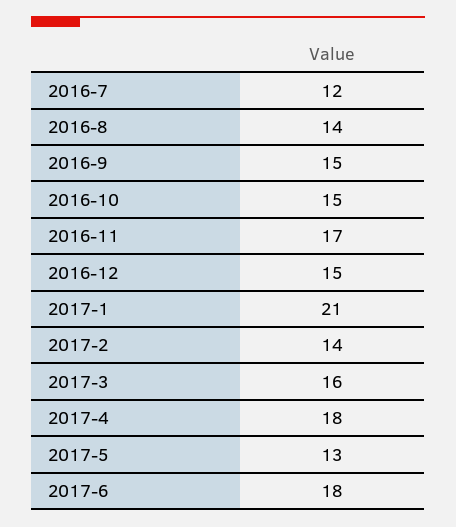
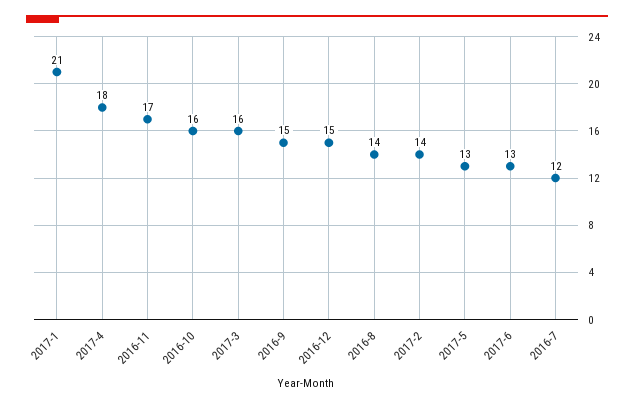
  {
    "2016-7": 12,
    "2016-8": 14,
    "2016-9": 15,
-   "2016-10": 15,
+   "2016-10": 16,
    "2016-11": 17,
    "2016-12": 15,
    "2017-1": 21,
    "2017-2": 14,
    "2017-3": 16,
    "2017-4": 18,
    "2017-5": 13,
-   "2017-6": 18
+   "2017-6": 13
  }

